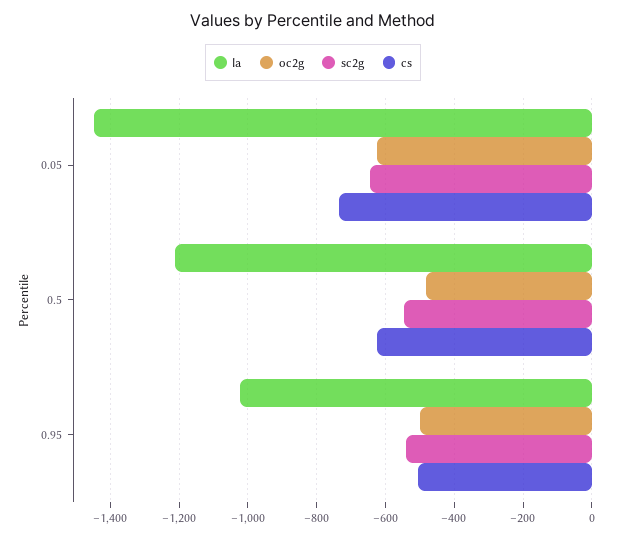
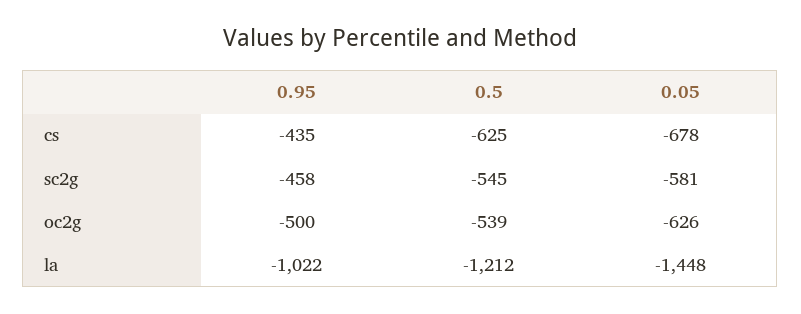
  {
    "la": {
      "0.05": -1448,
      "0.5": -1212,
      "0.95": -1022
    },
    "oc2g": {
      "0.05": -626,
-     "0.5": -480,
+     "0.5": -539,
      "0.95": -500
    },
    "sc2g": {
-     "0.05": -640,
+     "0.05": -581,
      "0.5": -545,
-     "0.95": -540
+     "0.95": -458
    },
    "cs": {
-     "0.05": -740,
+     "0.05": -678,
      "0.5": -625,
-     "0.95": -500
+     "0.95": -435
    }
  }

